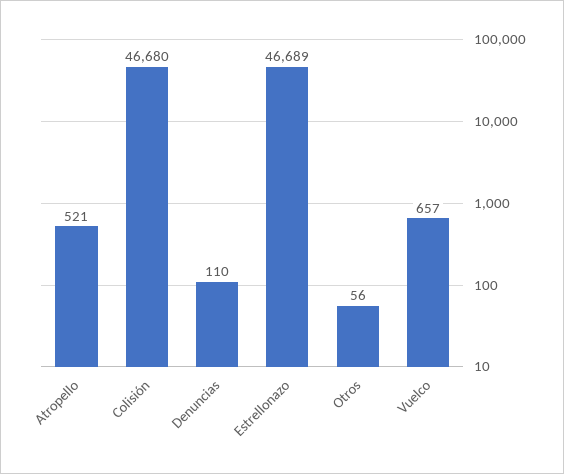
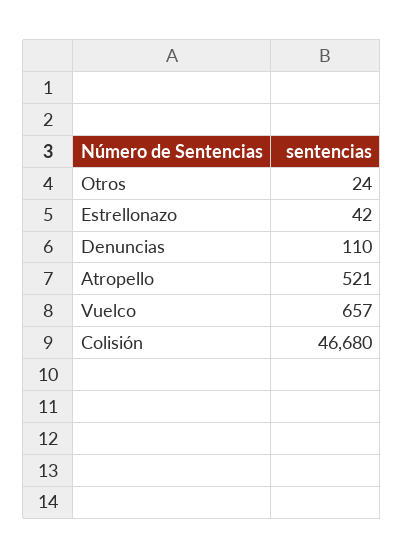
  {
    "Atropello": 521,
    "Colisión": 46680,
    "Denuncias": 110,
-   "Estrellonazo": 46689,
+   "Estrellonazo": 42,
-   "Otros": 56,
+   "Otros": 24,
    "Vuelco": 657
  }

